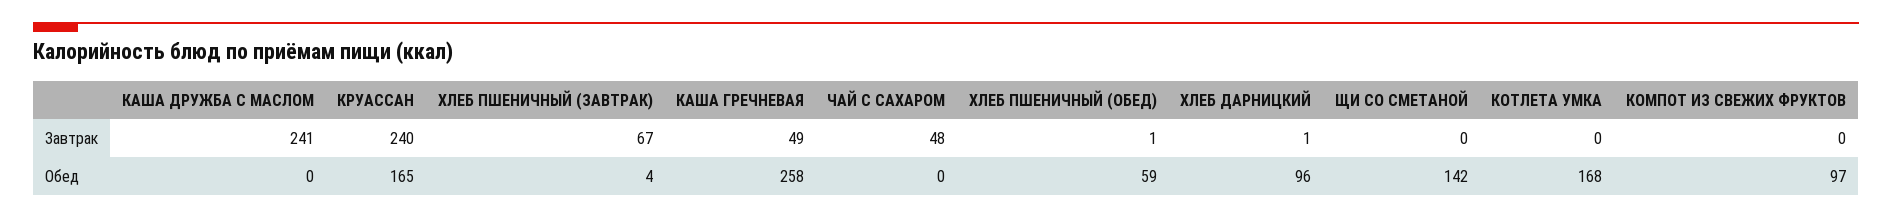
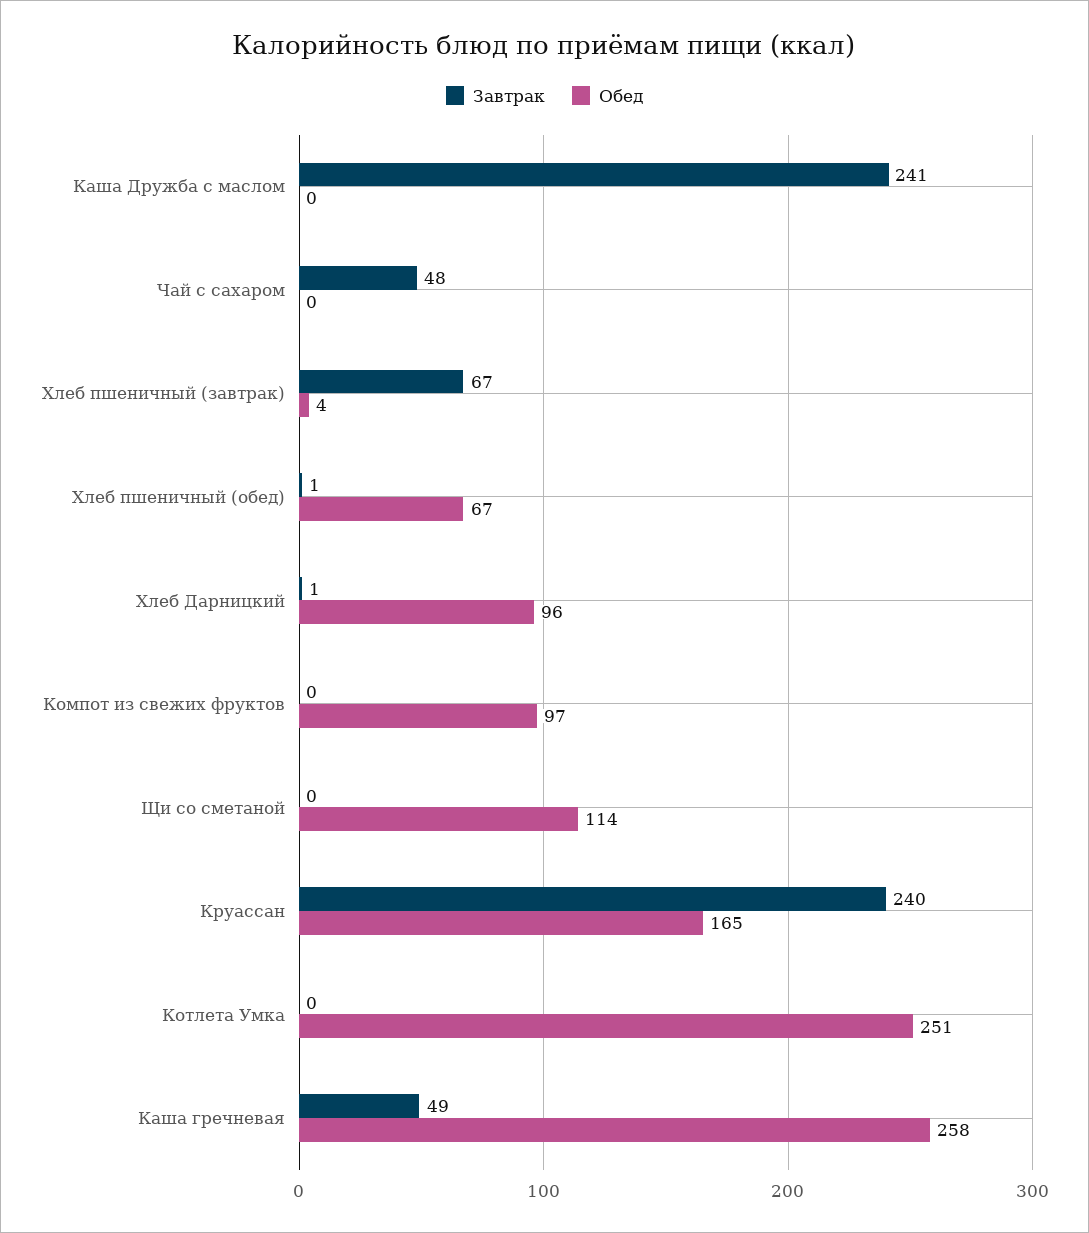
  {
    "Завтрак": {
      "КАША ДРУЖБА С МАСЛОМ": 241,
      "КРУАССАН": 240,
      "ХЛЕБ ПШЕНИЧНЫЙ (ЗАВТРАК)": 67,
      "КАША ГРЕЧНЕВАЯ": 49,
      "ЧАЙ С САХАРОМ": 48,
      "ХЛЕБ ПШЕНИЧНЫЙ (ОБЕД)": 1,
      "ХЛЕБ ДАРНИЦКИЙ": 1,
      "ЩИ СО СМЕТАНОЙ": 0,
      "КОТЛЕТА УМКА": 0,
      "КОМПОТ ИЗ СВЕЖИХ ФРУКТОВ": 0
    },
    "Обед": {
      "КАША ДРУЖБА С МАСЛОМ": 0,
      "КРУАССАН": 165,
      "ХЛЕБ ПШЕНИЧНЫЙ (ЗАВТРАК)": 4,
      "КАША ГРЕЧНЕВАЯ": 258,
      "ЧАЙ С САХАРОМ": 0,
-     "ХЛЕБ ПШЕНИЧНЫЙ (ОБЕД)": 59,
+     "ХЛЕБ ПШЕНИЧНЫЙ (ОБЕД)": 67,
      "ХЛЕБ ДАРНИЦКИЙ": 96,
-     "ЩИ СО СМЕТАНОЙ": 142,
+     "ЩИ СО СМЕТАНОЙ": 114,
-     "КОТЛЕТА УМКА": 168,
+     "КОТЛЕТА УМКА": 251,
      "КОМПОТ ИЗ СВЕЖИХ ФРУКТОВ": 97
    }
  }

